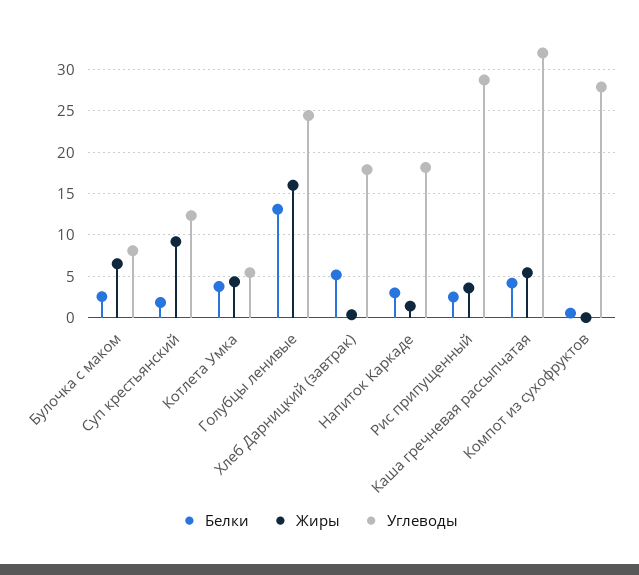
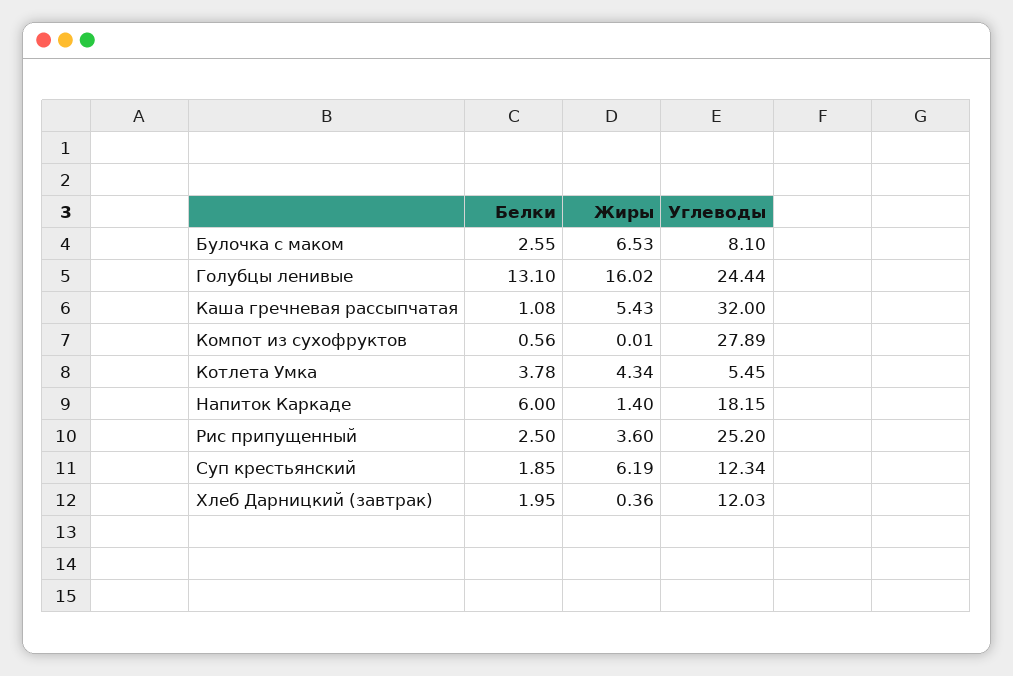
  {
    "Белки": {
      "Булочка с маком": 2.55,
      "Суп крестьянский": 1.85,
      "Котлета Умка": 3.78,
      "Голубцы ленивые": 13.1,
-     "Хлеб Дарницкий (завтрак)": 5,
+     "Хлеб Дарницкий (завтрак)": 1.95,
-     "Напиток Каркаде": 3,
+     "Напиток Каркаде": 6,
      "Рис припущенный": 2.5,
-     "Каша гречневая рассыпчатая": 4,
+     "Каша гречневая рассыпчатая": 1.08,
      "Компот из сухофруктов": 0.56
    },
    "Жиры": {
      "Булочка с маком": 6.53,
-     "Суп крестьянский": 9,
+     "Суп крестьянский": 6.19,
      "Котлета Умка": 4.34,
      "Голубцы ленивые": 16.02,
      "Хлеб Дарницкий (завтрак)": 0.36,
      "Напиток Каркаде": 1.4,
      "Рис припущенный": 3.6,
      "Каша гречневая рассыпчатая": 5.43,
      "Компот из сухофруктов": 0.01
    },
    "Углеводы": {
      "Булочка с маком": 8.1,
      "Суп крестьянский": 12.34,
      "Котлета Умка": 5.45,
      "Голубцы ленивые": 24.44,
-     "Хлеб Дарницкий (завтрак)": 18,
+     "Хлеб Дарницкий (завтрак)": 12.03,
      "Напиток Каркаде": 18.15,
-     "Рис припущенный": 29,
+     "Рис припущенный": 25.2,
      "Каша гречневая рассыпчатая": 32,
      "Компот из сухофруктов": 27.89
    }
  }

